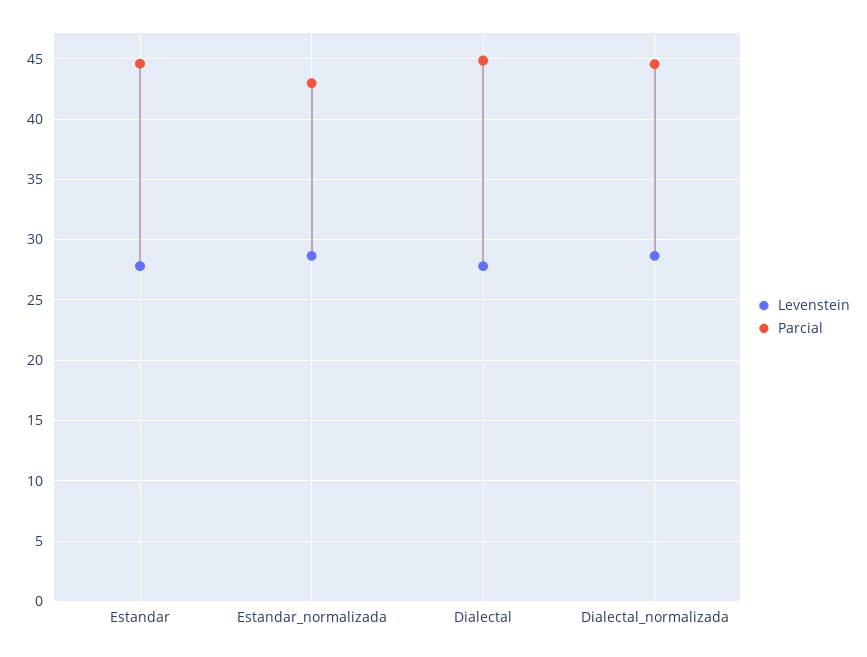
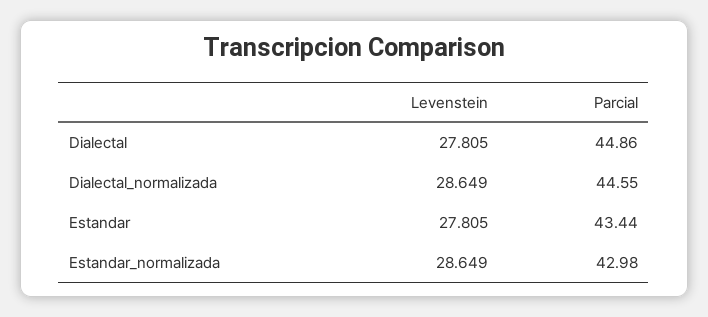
  {
    "Levenstein": {
      "Estandar": 27.805,
      "Estandar_normalizada": 28.649,
      "Dialectal": 27.805,
      "Dialectal_normalizada": 28.649
    },
    "Parcial": {
-     "Estandar": 44.5,
+     "Estandar": 43.44,
      "Estandar_normalizada": 42.98,
      "Dialectal": 44.86,
      "Dialectal_normalizada": 44.55
    }
  }

